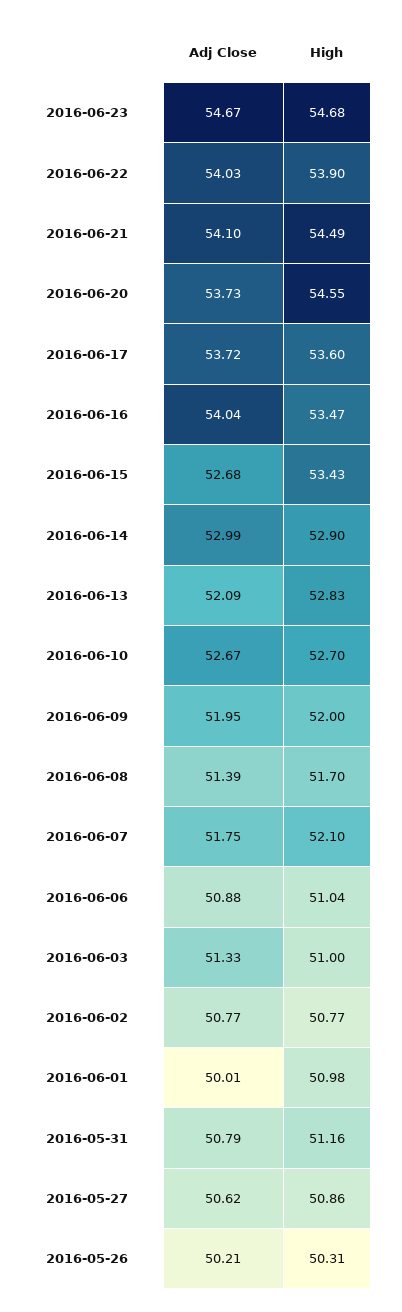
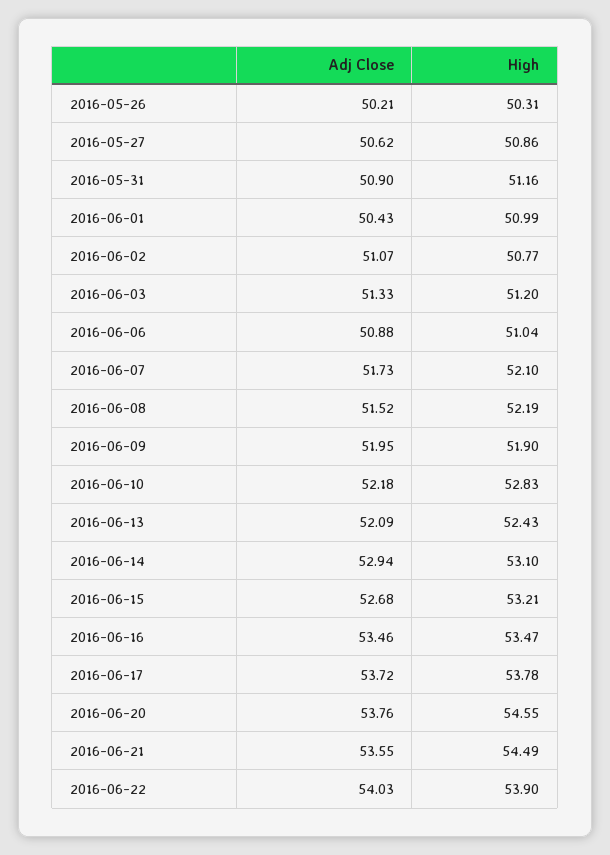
  {
    "Adj Close": {
-     "2016-06-23": 54.67,
      "2016-06-22": 54.03,
-     "2016-06-21": 54.1,
+     "2016-06-21": 53.55,
-     "2016-06-20": 53.73,
+     "2016-06-20": 53.76,
      "2016-06-17": 53.72,
-     "2016-06-16": 54.04,
+     "2016-06-16": 53.46,
      "2016-06-15": 52.68,
-     "2016-06-14": 52.99,
+     "2016-06-14": 52.94,
      "2016-06-13": 52.09,
-     "2016-06-10": 52.67,
+     "2016-06-10": 52.18,
      "2016-06-09": 51.95,
-     "2016-06-08": 51.39,
+     "2016-06-08": 51.52,
-     "2016-06-07": 51.75,
+     "2016-06-07": 51.73,
      "2016-06-06": 50.88,
      "2016-06-03": 51.33,
-     "2016-06-02": 50.77,
+     "2016-06-02": 51.07,
-     "2016-06-01": 50.01,
+     "2016-06-01": 50.43,
-     "2016-05-31": 50.79,
+     "2016-05-31": 50.9,
      "2016-05-27": 50.62,
      "2016-05-26": 50.21
    },
    "High": {
-     "2016-06-23": 54.68,
      "2016-06-22": 53.9,
      "2016-06-21": 54.49,
      "2016-06-20": 54.55,
-     "2016-06-17": 53.6,
+     "2016-06-17": 53.78,
      "2016-06-16": 53.47,
-     "2016-06-15": 53.43,
+     "2016-06-15": 53.21,
-     "2016-06-14": 52.9,
+     "2016-06-14": 53.1,
-     "2016-06-13": 52.83,
+     "2016-06-13": 52.43,
-     "2016-06-10": 52.7,
+     "2016-06-10": 52.83,
-     "2016-06-09": 52,
+     "2016-06-09": 51.9,
-     "2016-06-08": 51.7,
+     "2016-06-08": 52.19,
      "2016-06-07": 52.1,
      "2016-06-06": 51.04,
-     "2016-06-03": 51,
+     "2016-06-03": 51.2,
      "2016-06-02": 50.77,
-     "2016-06-01": 50.98,
+     "2016-06-01": 50.99,
      "2016-05-31": 51.16,
      "2016-05-27": 50.86,
      "2016-05-26": 50.31
    }
  }

